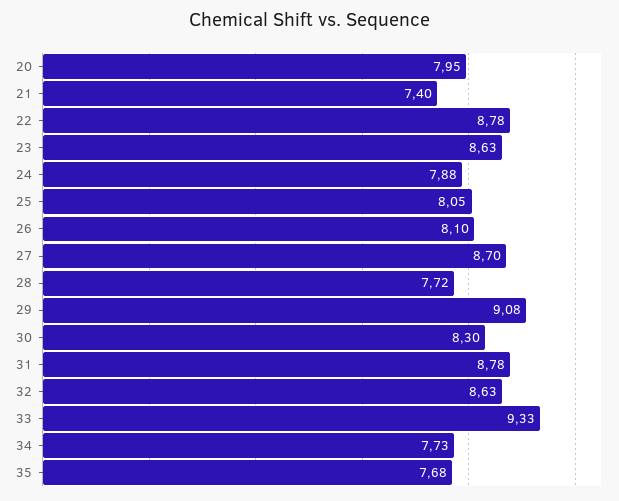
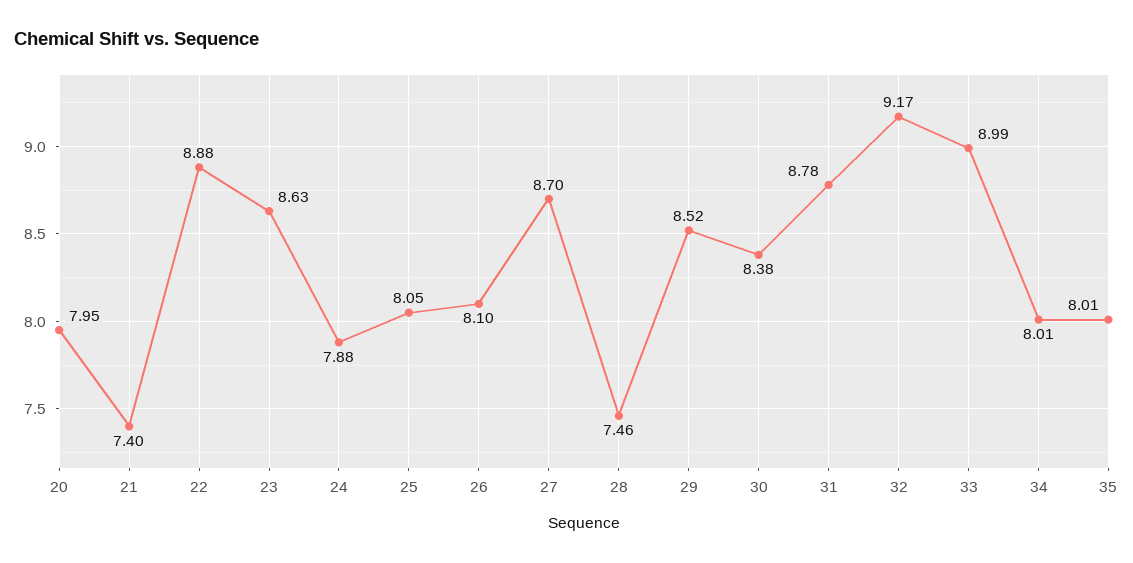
  {
    "20": 7.95,
    "21": 7.4,
-   "22": 8.78,
+   "22": 8.88,
    "23": 8.63,
    "24": 7.88,
    "25": 8.05,
    "26": 8.1,
    "27": 8.7,
-   "28": 7.72,
+   "28": 7.46,
-   "29": 9.08,
+   "29": 8.52,
-   "30": 8.3,
+   "30": 8.38,
    "31": 8.78,
-   "32": 8.63,
+   "32": 9.17,
-   "33": 9.33,
+   "33": 8.99,
-   "34": 7.73,
+   "34": 8.01,
-   "35": 7.68
+   "35": 8.01
  }

